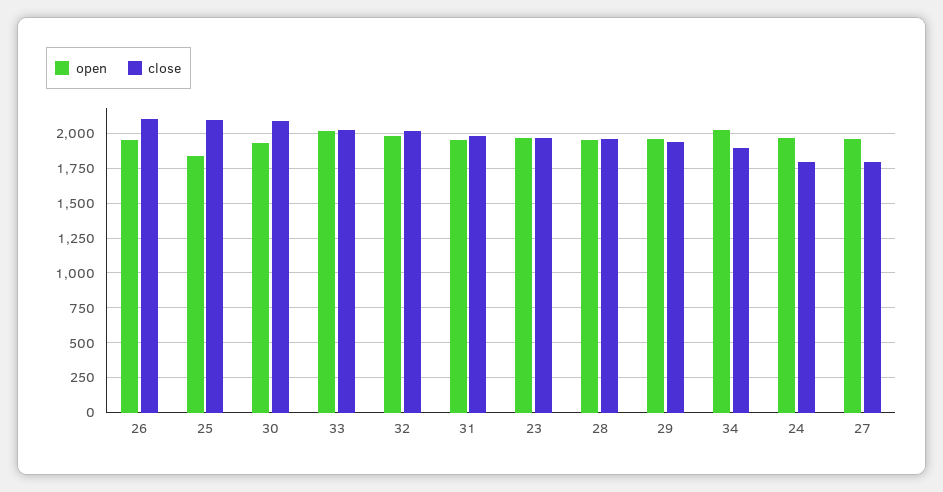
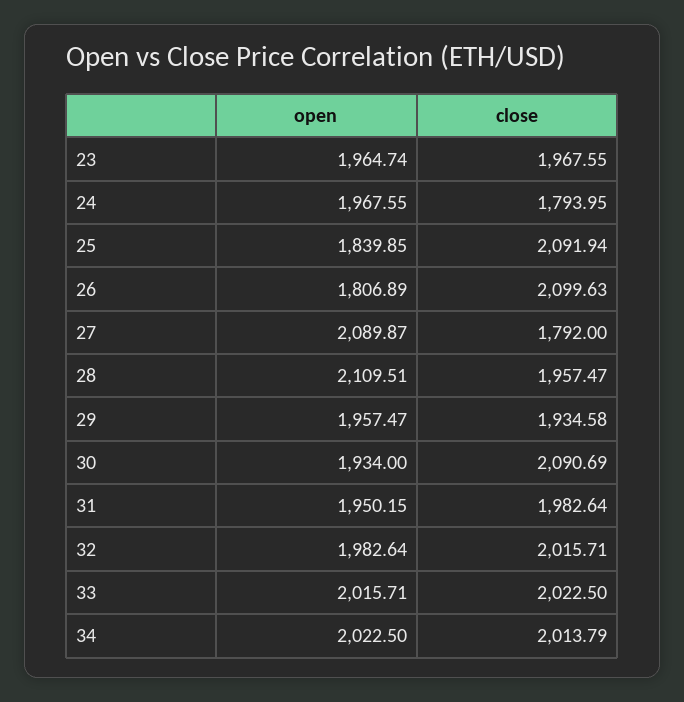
  {
    "open": {
-     "26": 1950,
+     "26": 1806.89,
      "25": 1839.85,
      "30": 1934,
      "33": 2015.71,
      "32": 1982.64,
      "31": 1950.15,
      "23": 1964.74,
-     "28": 1950,
+     "28": 2109.51,
      "29": 1957.47,
      "34": 2022.5,
      "24": 1967.55,
-     "27": 1950
+     "27": 2089.87
    },
    "close": {
      "26": 2099.63,
      "25": 2091.94,
      "30": 2090.69,
      "33": 2022.5,
      "32": 2015.71,
      "31": 1982.64,
      "23": 1967.55,
      "28": 1957.47,
      "29": 1934.58,
-     "34": 1900,
+     "34": 2013.79,
      "24": 1793.95,
      "27": 1792
    }
  }

